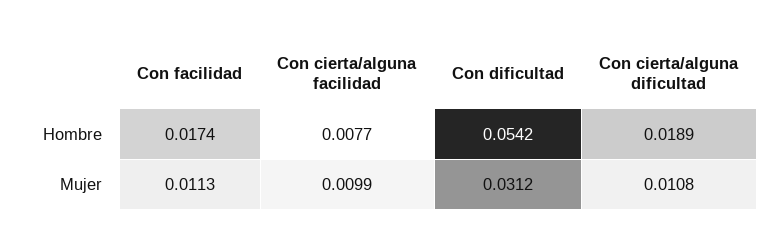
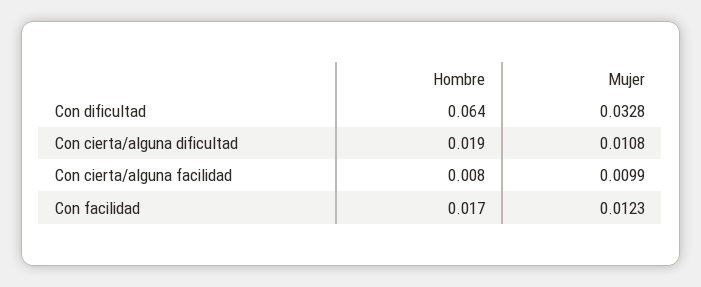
  {
    "Con facilidad": {
      "Hombre": 0.0174,
-     "Mujer": 0.0113
+     "Mujer": 0.0123
    },
    "Con cierta/alguna facilidad": {
      "Hombre": 0.0077,
      "Mujer": 0.0099
    },
    "Con dificultad": {
-     "Hombre": 0.0542,
+     "Hombre": 0.064,
-     "Mujer": 0.0312
+     "Mujer": 0.0328
    },
    "Con cierta/alguna dificultad": {
      "Hombre": 0.0189,
      "Mujer": 0.0108
    }
  }

